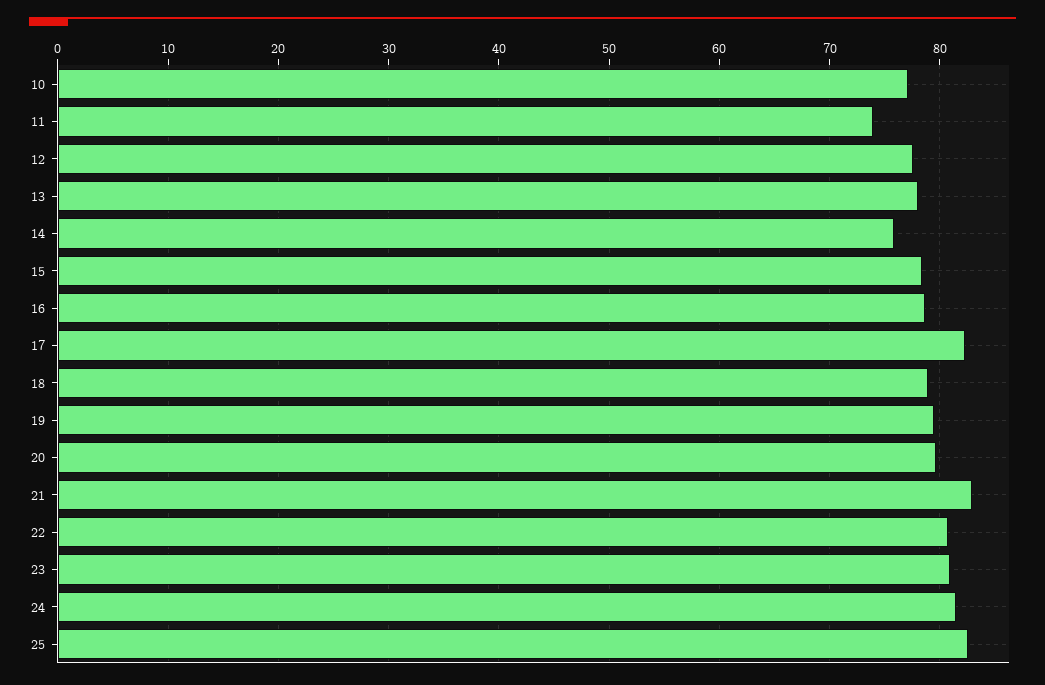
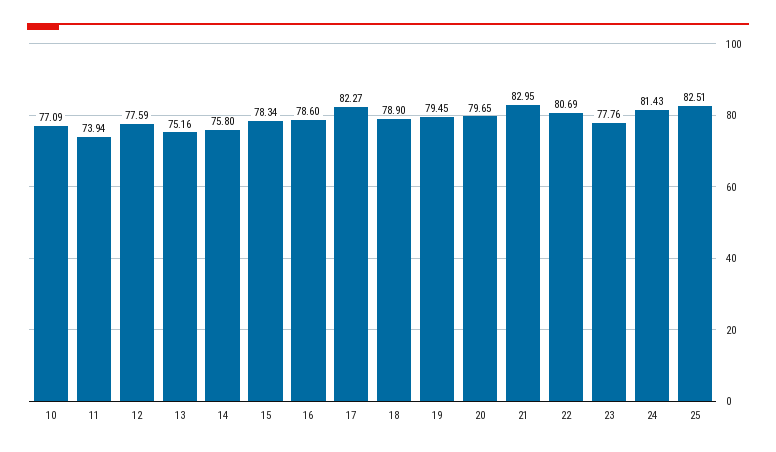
  {
    "10": 77.09,
    "11": 73.94,
    "12": 77.59,
-   "13": 78,
+   "13": 75.16,
    "14": 75.8,
    "15": 78.34,
    "16": 78.6,
    "17": 82.27,
    "18": 78.9,
    "19": 79.45,
    "20": 79.65,
    "21": 82.95,
    "22": 80.69,
-   "23": 81,
+   "23": 77.76,
    "24": 81.43,
    "25": 82.51
  }

